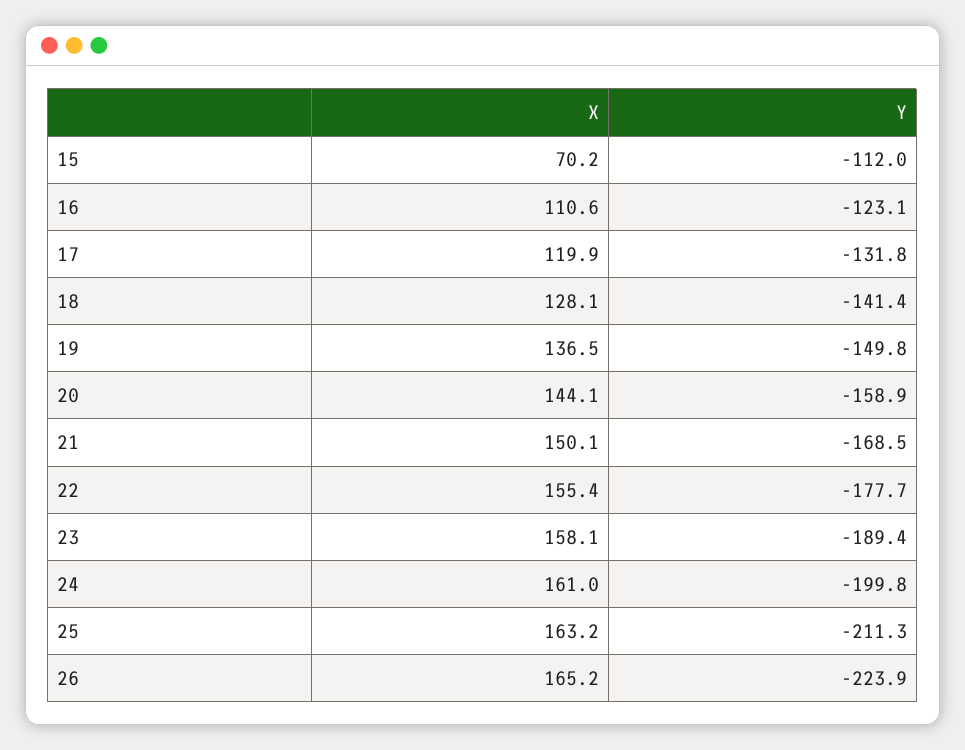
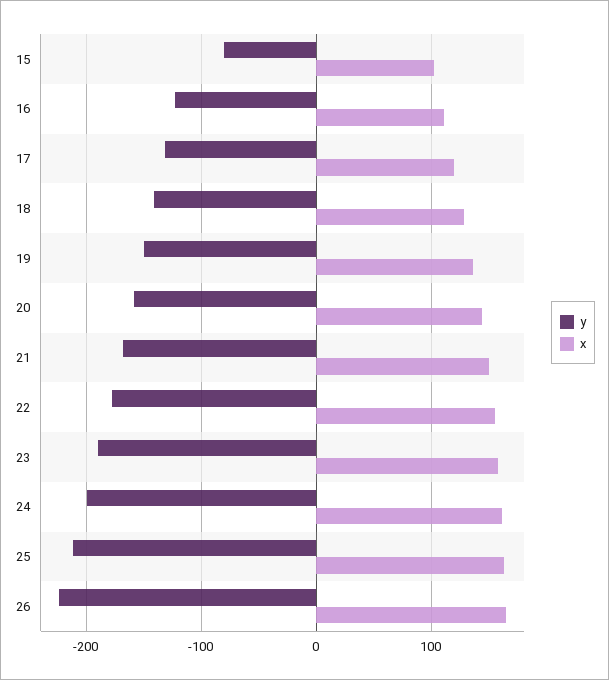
  {
    "X": {
-     "15": 70.2,
+     "15": 100,
      "16": 110.6,
      "17": 119.9,
      "18": 128.1,
      "19": 136.5,
      "20": 144.1,
      "21": 150.1,
      "22": 155.4,
      "23": 158.1,
      "24": 161,
      "25": 163.2,
      "26": 165.2
    },
    "Y": {
-     "15": -112,
+     "15": -80,
      "16": -123.1,
      "17": -131.8,
      "18": -141.4,
      "19": -149.8,
      "20": -158.9,
      "21": -168.5,
      "22": -177.7,
      "23": -189.4,
      "24": -199.8,
      "25": -211.3,
      "26": -223.9
    }
  }

